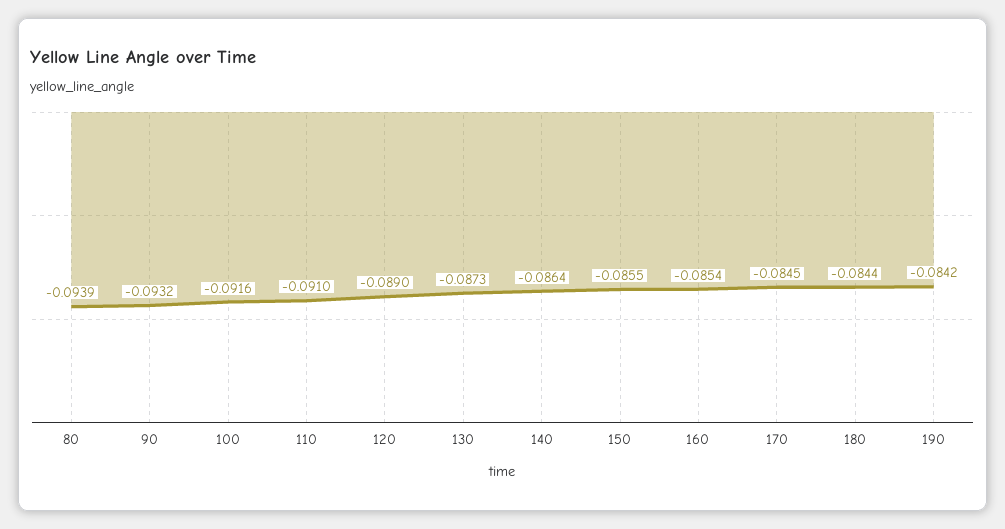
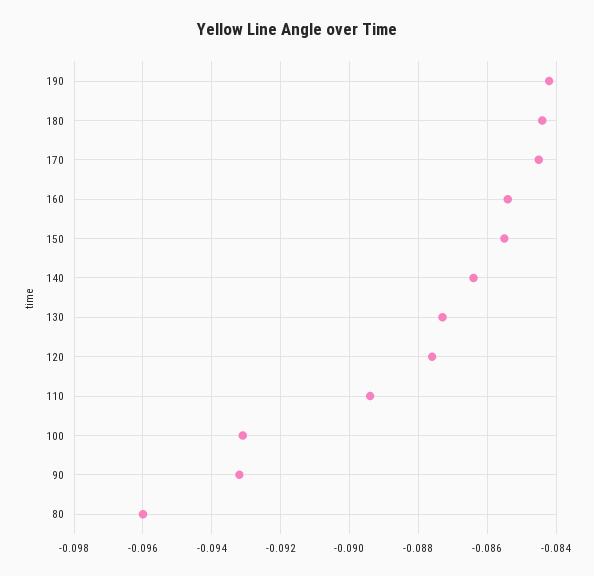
  {
-   "80": -0.0939,
+   "80": -0.096,
    "90": -0.0932,
-   "100": -0.0916,
+   "100": -0.093,
-   "110": -0.091,
+   "110": -0.0895,
-   "120": -0.089,
+   "120": -0.0875,
    "130": -0.0873,
    "140": -0.0864,
    "150": -0.0855,
    "160": -0.0854,
    "170": -0.0845,
    "180": -0.0844,
    "190": -0.0842
  }

